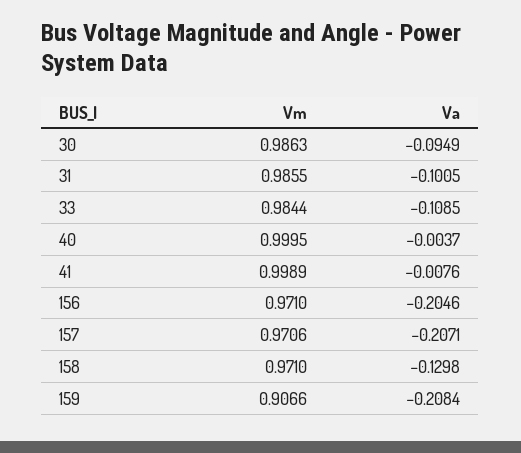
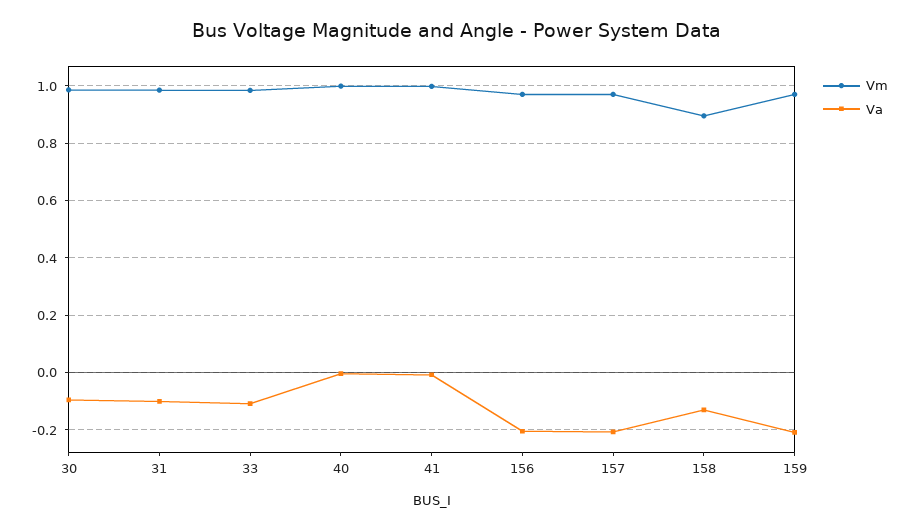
  {
    "Vm": {
      "30": 0.9863,
      "31": 0.9855,
      "33": 0.9844,
      "40": 0.9995,
      "41": 0.9989,
      "156": 0.971,
      "157": 0.9706,
-     "158": 0.971,
+     "158": 0.9,
-     "159": 0.9066
+     "159": 0.975
    },
    "Va": {
      "30": -0.0949,
      "31": -0.1005,
      "33": -0.1085,
      "40": -0.0037,
      "41": -0.0076,
      "156": -0.2046,
      "157": -0.2071,
      "158": -0.1298,
      "159": -0.2084
    }
  }

